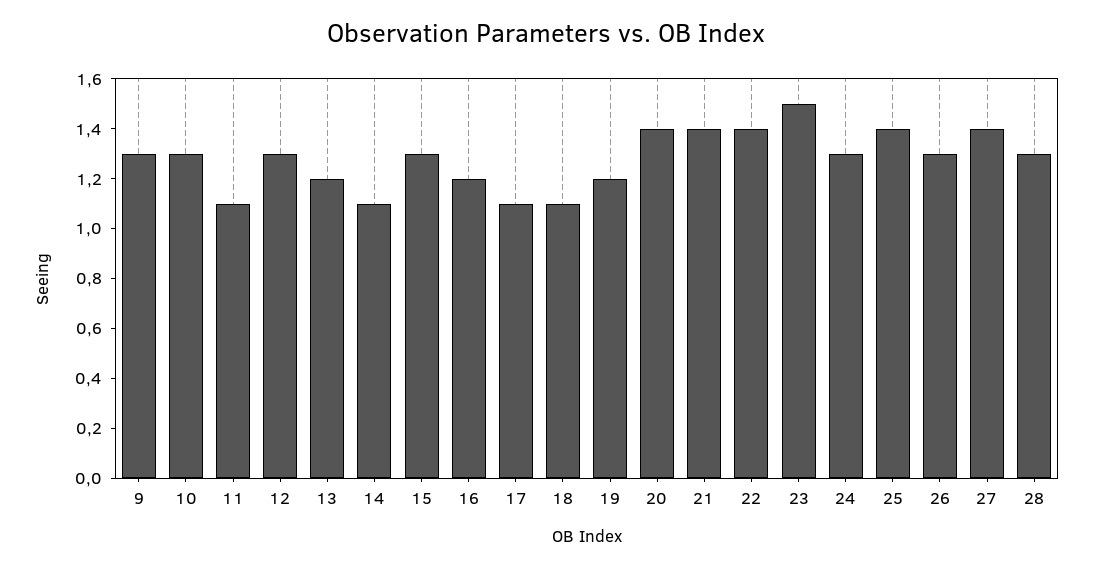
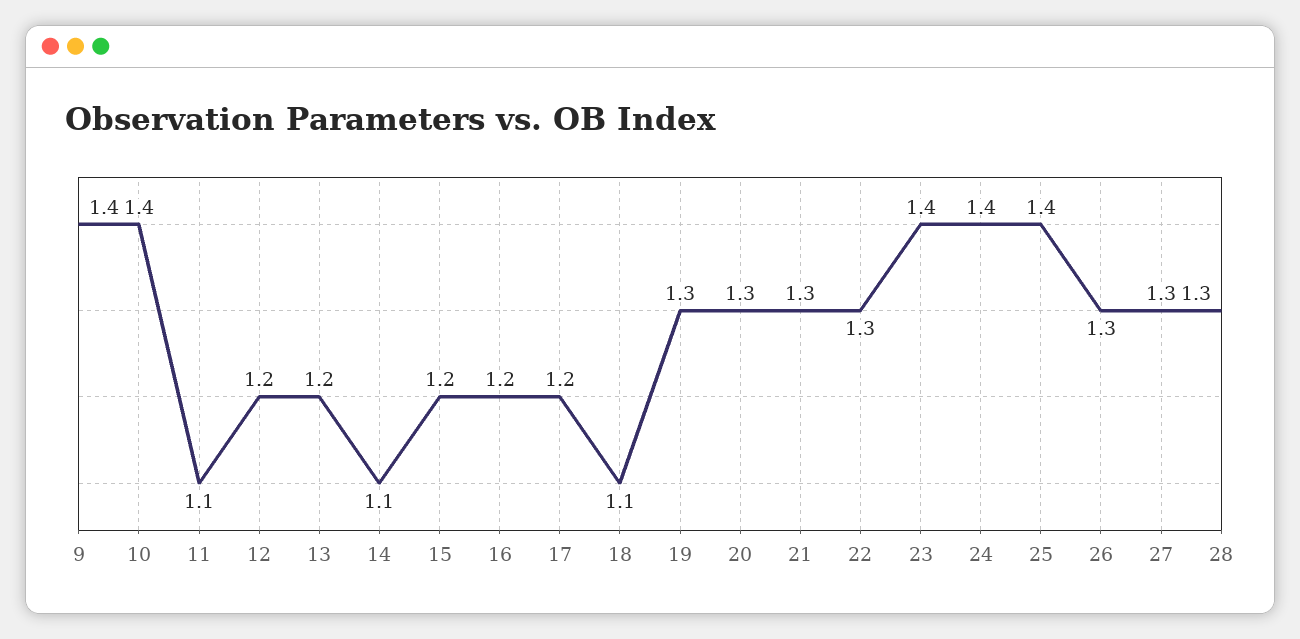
  {
-   "9": 1.3,
+   "9": 1.4,
-   "10": 1.3,
+   "10": 1.4,
    "11": 1.1,
-   "12": 1.3,
+   "12": 1.2,
    "13": 1.2,
    "14": 1.1,
-   "15": 1.3,
+   "15": 1.2,
    "16": 1.2,
-   "17": 1.1,
+   "17": 1.2,
    "18": 1.1,
-   "19": 1.2,
+   "19": 1.3,
-   "20": 1.4,
+   "20": 1.3,
-   "21": 1.4,
+   "21": 1.3,
-   "22": 1.4,
+   "22": 1.3,
-   "23": 1.5,
+   "23": 1.4,
-   "24": 1.3,
+   "24": 1.4,
    "25": 1.4,
    "26": 1.3,
-   "27": 1.4,
+   "27": 1.3,
    "28": 1.3
  }

